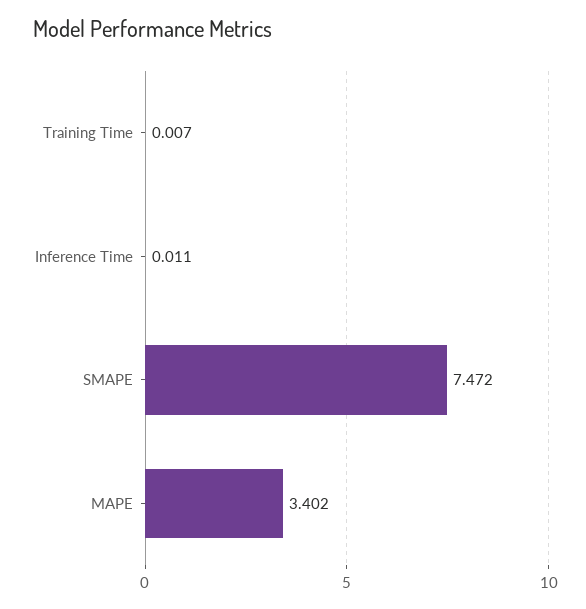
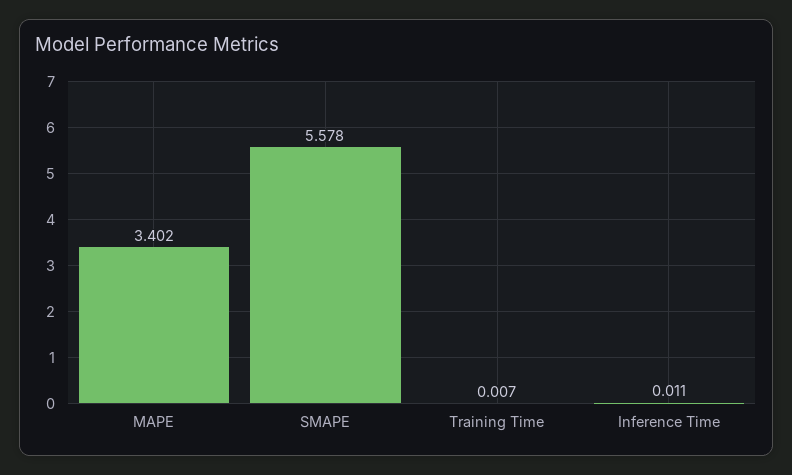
  {
    "Training Time": 0.007,
    "Inference Time": 0.011,
-   "SMAPE": 7.472,
+   "SMAPE": 5.578,
    "MAPE": 3.402
  }

